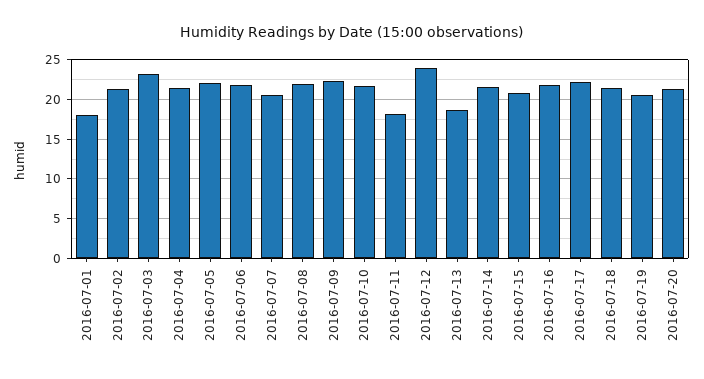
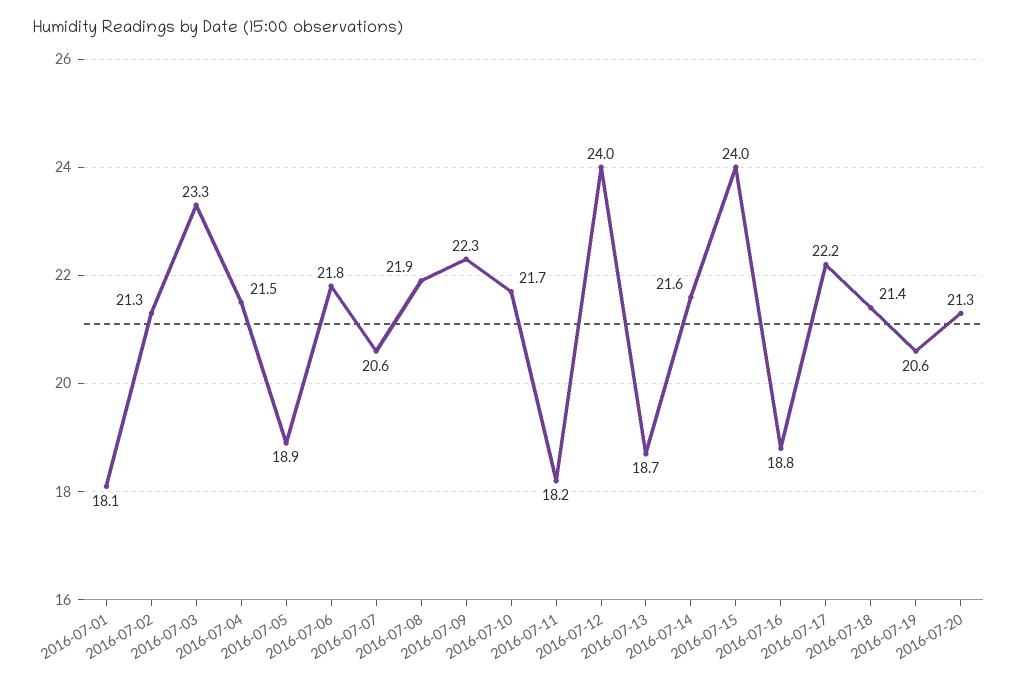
  {
    "2016-07-01": 18.1,
    "2016-07-02": 21.3,
    "2016-07-03": 23.3,
    "2016-07-04": 21.5,
-   "2016-07-05": 22,
+   "2016-07-05": 18.9,
    "2016-07-06": 21.8,
    "2016-07-07": 20.6,
    "2016-07-08": 21.9,
    "2016-07-09": 22.3,
    "2016-07-10": 21.7,
    "2016-07-11": 18.2,
    "2016-07-12": 24,
    "2016-07-13": 18.7,
    "2016-07-14": 21.6,
-   "2016-07-15": 21,
+   "2016-07-15": 24,
-   "2016-07-16": 22,
+   "2016-07-16": 18.8,
    "2016-07-17": 22.2,
    "2016-07-18": 21.4,
    "2016-07-19": 20.6,
    "2016-07-20": 21.3
  }

